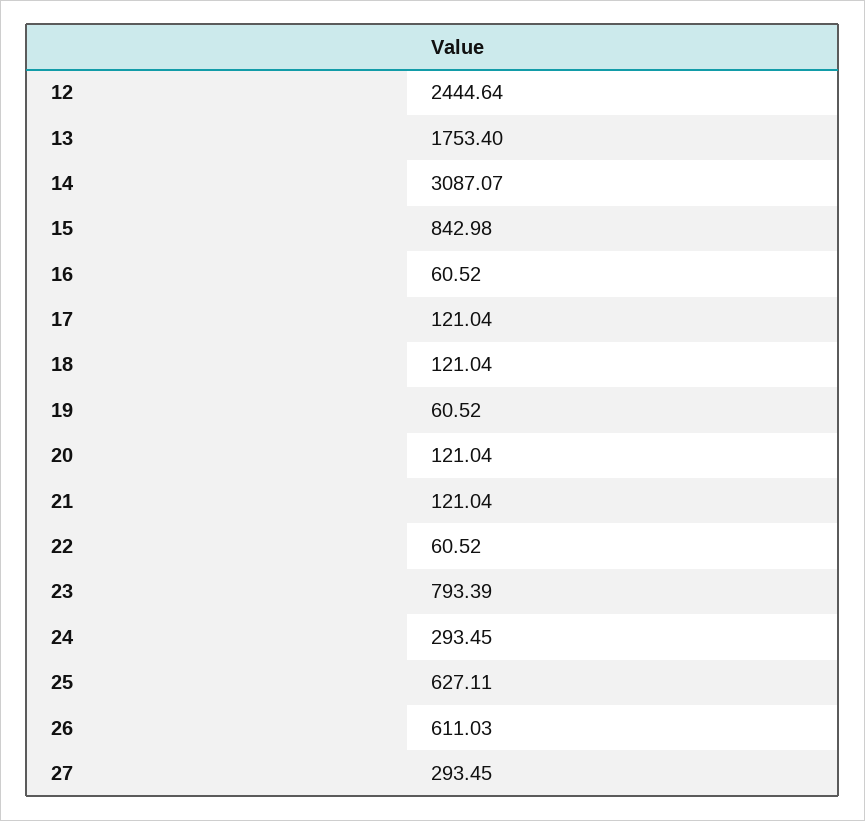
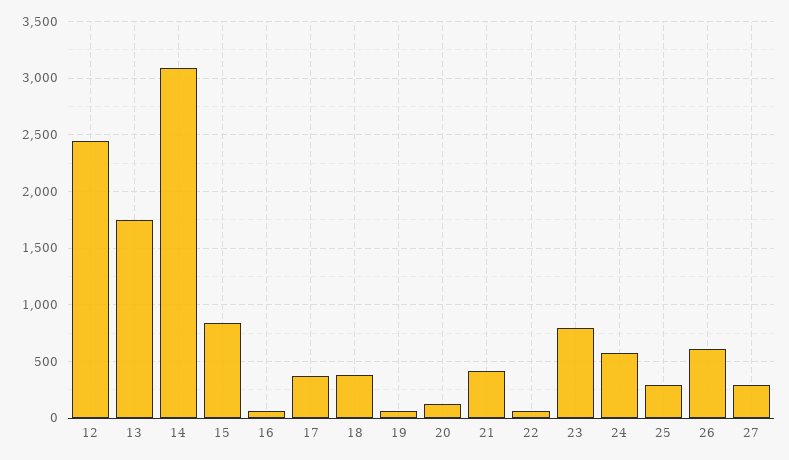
  {
    "12": 2444.64,
    "13": 1753.4,
    "14": 3087.07,
    "15": 842.98,
    "16": 60.52,
-   "17": 121.04,
+   "17": 400,
-   "18": 121.04,
+   "18": 400,
    "19": 60.52,
    "20": 121.04,
-   "21": 121.04,
+   "21": 400,
    "22": 60.52,
    "23": 793.39,
-   "24": 293.45,
+   "24": 600,
-   "25": 627.11,
+   "25": 300,
    "26": 611.03,
    "27": 293.45
  }

